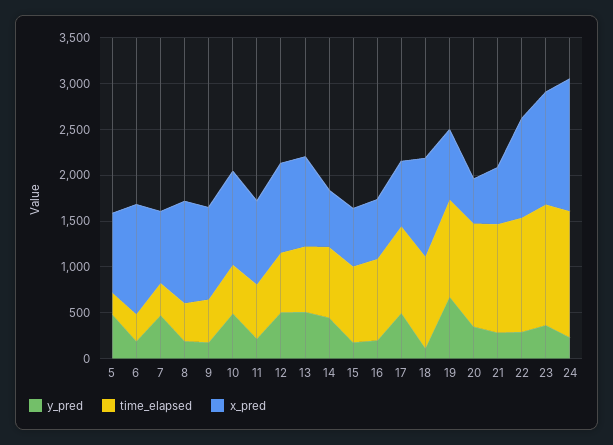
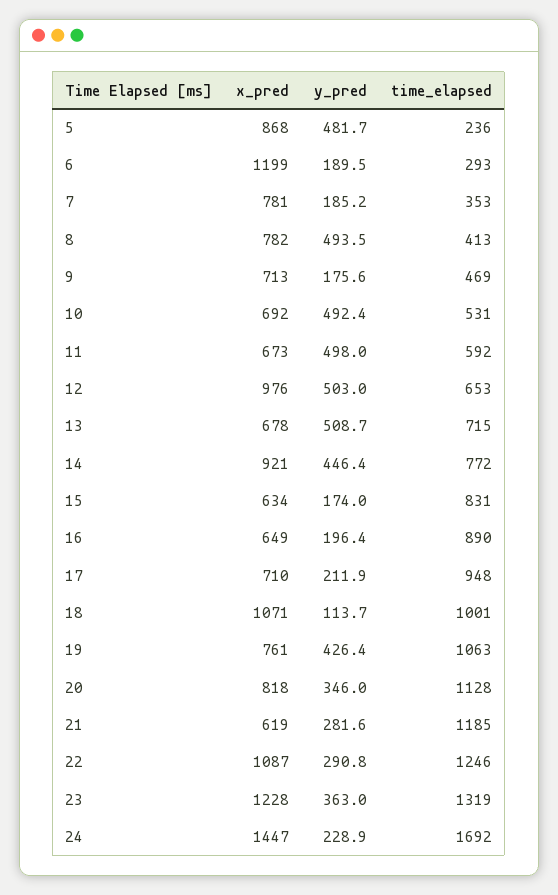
  {
    "y_pred": {
      "5": 481.7,
      "6": 189.5,
-     "7": 500,
+     "7": 185.2,
-     "8": 200,
+     "8": 493.5,
      "9": 175.6,
      "10": 492.4,
-     "11": 200,
+     "11": 498,
      "12": 503,
      "13": 508.7,
      "14": 446.4,
      "15": 174,
      "16": 196.4,
-     "17": 500,
+     "17": 211.9,
      "18": 113.7,
-     "19": 700,
+     "19": 426.4,
      "20": 346,
      "21": 281.6,
      "22": 290.8,
      "23": 363,
      "24": 228.9
    },
    "time_elapsed": {
      "5": 236,
      "6": 293,
      "7": 353,
      "8": 413,
      "9": 469,
      "10": 531,
      "11": 592,
      "12": 653,
      "13": 715,
      "14": 772,
      "15": 831,
      "16": 890,
      "17": 948,
      "18": 1001,
      "19": 1063,
      "20": 1128,
      "21": 1185,
      "22": 1246,
      "23": 1319,
-     "24": 1400
+     "24": 1692
    },
    "x_pred": {
      "5": 868,
      "6": 1199,
      "7": 781,
-     "8": 1100,
+     "8": 782,
-     "9": 1000,
+     "9": 713,
-     "10": 1000,
+     "10": 692,
-     "11": 900,
+     "11": 673,
      "12": 976,
-     "13": 1000,
+     "13": 678,
-     "14": 600,
+     "14": 921,
      "15": 634,
      "16": 649,
      "17": 710,
      "18": 1071,
      "19": 761,
-     "20": 500,
+     "20": 818,
      "21": 619,
      "22": 1087,
      "23": 1228,
      "24": 1447
    }
  }

